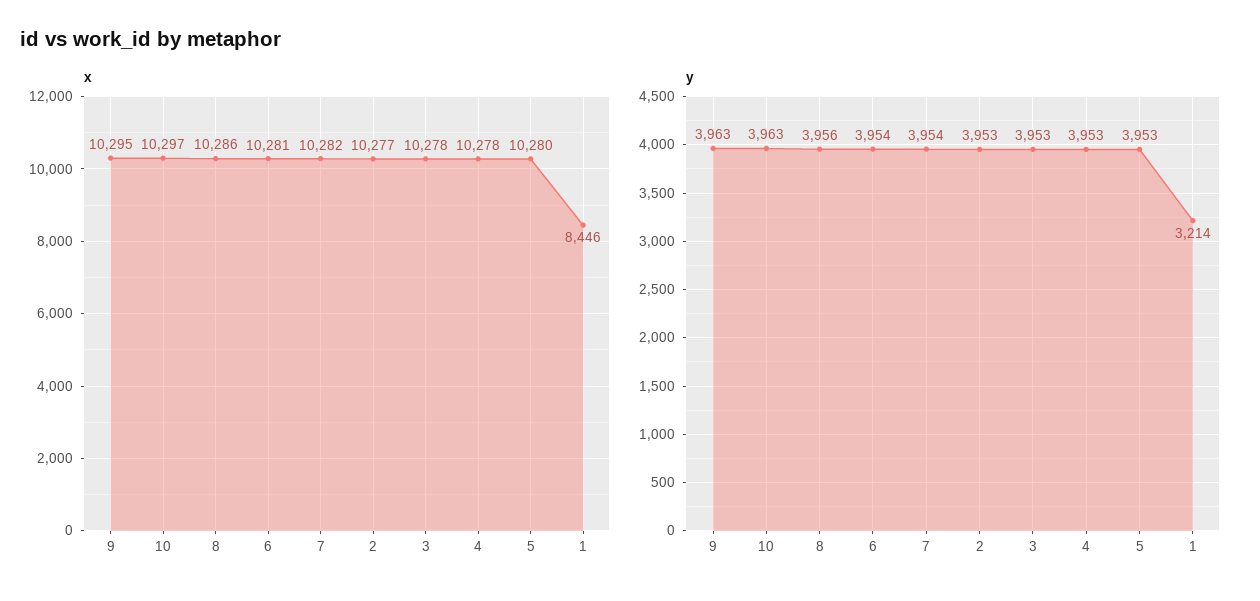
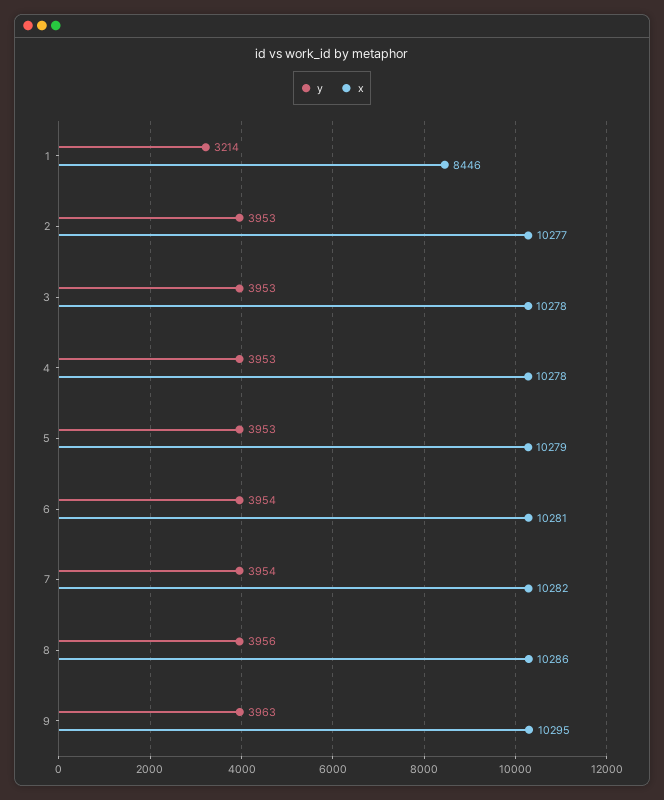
  {
    "x": {
      "9": 10295,
-     "10": 10297,
      "8": 10286,
      "6": 10281,
      "7": 10282,
      "2": 10277,
      "3": 10278,
      "4": 10278,
-     "5": 10280,
+     "5": 10279,
      "1": 8446
    },
    "y": {
      "9": 3963,
-     "10": 3963,
      "8": 3956,
      "6": 3954,
      "7": 3954,
      "2": 3953,
      "3": 3953,
      "4": 3953,
      "5": 3953,
      "1": 3214
    }
  }

